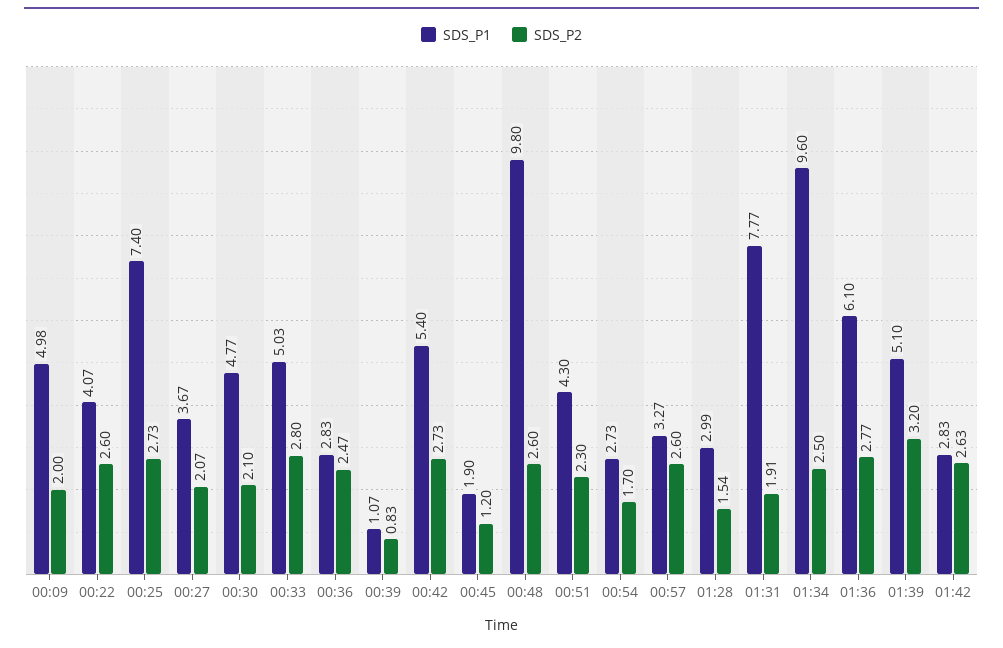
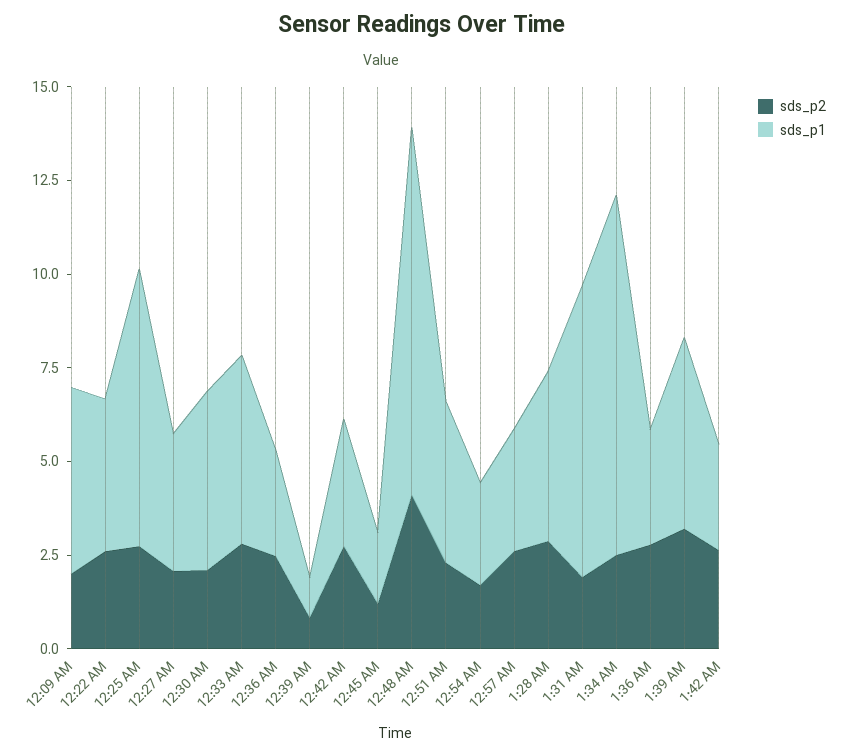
  {
    "SDS_P1": {
      "00:09": 4.98,
      "00:22": 4.07,
      "00:25": 7.4,
      "00:27": 3.67,
      "00:30": 4.77,
      "00:33": 5.03,
      "00:36": 2.83,
      "00:39": 1.07,
-     "00:42": 5.4,
+     "00:42": 3.5,
      "00:45": 1.9,
      "00:48": 9.8,
      "00:51": 4.3,
      "00:54": 2.73,
      "00:57": 3.27,
-     "01:28": 2.99,
+     "01:28": 4.5,
      "01:31": 7.77,
      "01:34": 9.6,
-     "01:36": 6.1,
+     "01:36": 3,
      "01:39": 5.1,
      "01:42": 2.83
    },
    "SDS_P2": {
      "00:09": 2,
      "00:22": 2.6,
      "00:25": 2.73,
      "00:27": 2.07,
      "00:30": 2.1,
      "00:33": 2.8,
      "00:36": 2.47,
      "00:39": 0.83,
      "00:42": 2.73,
      "00:45": 1.2,
-     "00:48": 2.6,
+     "00:48": 4,
      "00:51": 2.3,
      "00:54": 1.7,
      "00:57": 2.6,
-     "01:28": 1.54,
+     "01:28": 3,
      "01:31": 1.91,
      "01:34": 2.5,
      "01:36": 2.77,
      "01:39": 3.2,
      "01:42": 2.63
    }
  }

